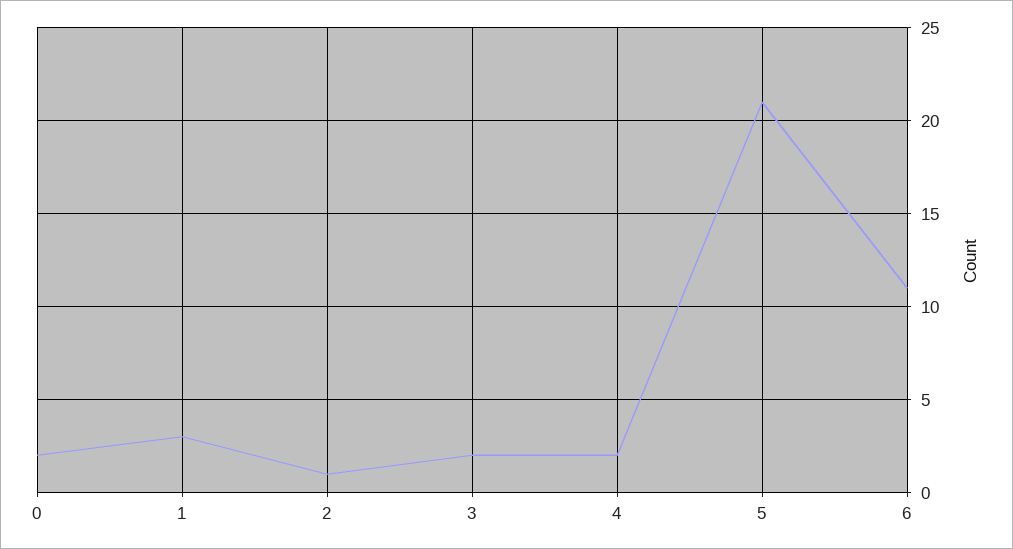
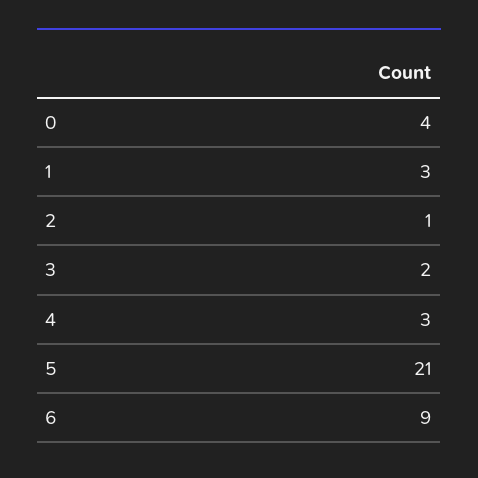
  {
-   "0": 2,
+   "0": 4,
    "1": 3,
    "2": 1,
    "3": 2,
-   "4": 2,
+   "4": 3,
    "5": 21,
-   "6": 11
+   "6": 9
  }

